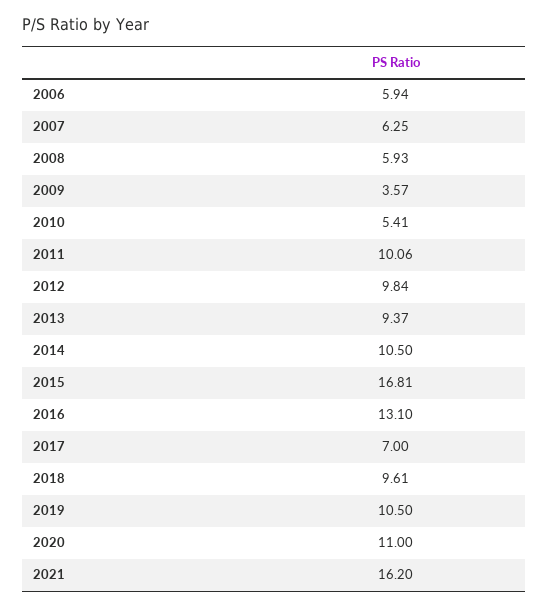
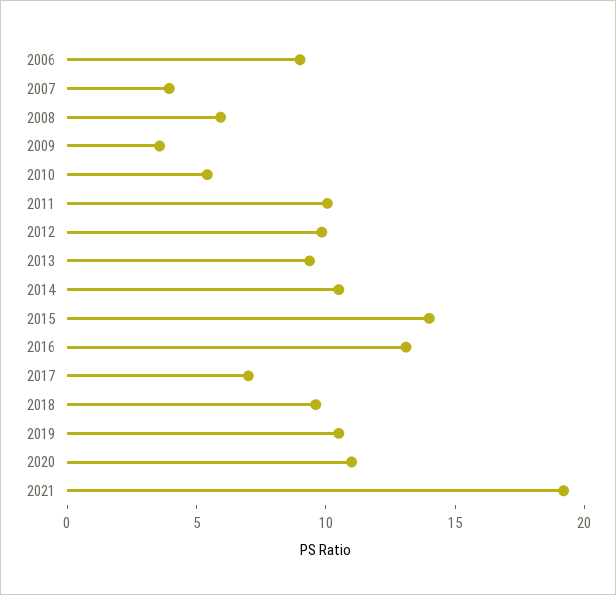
  {
-   "2006": 5.94,
+   "2006": 9,
-   "2007": 6.25,
+   "2007": 4,
    "2008": 5.93,
    "2009": 3.57,
    "2010": 5.41,
    "2011": 10.06,
    "2012": 9.84,
    "2013": 9.37,
    "2014": 10.5,
-   "2015": 16.81,
+   "2015": 14,
    "2016": 13.1,
    "2017": 7,
    "2018": 9.61,
    "2019": 10.5,
    "2020": 11,
-   "2021": 16.2
+   "2021": 19
  }

